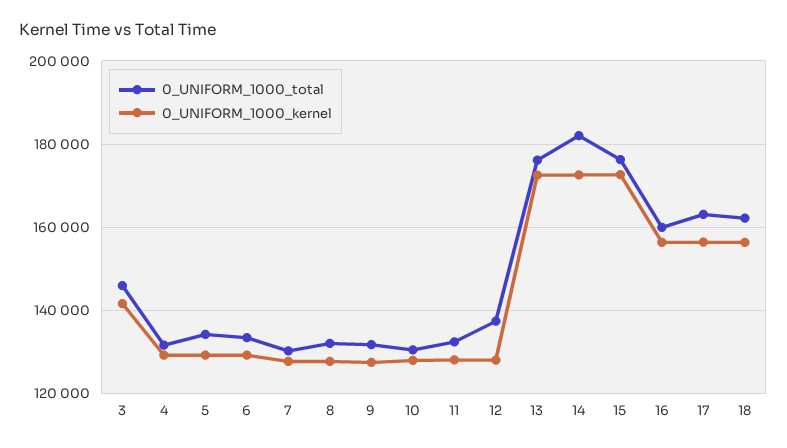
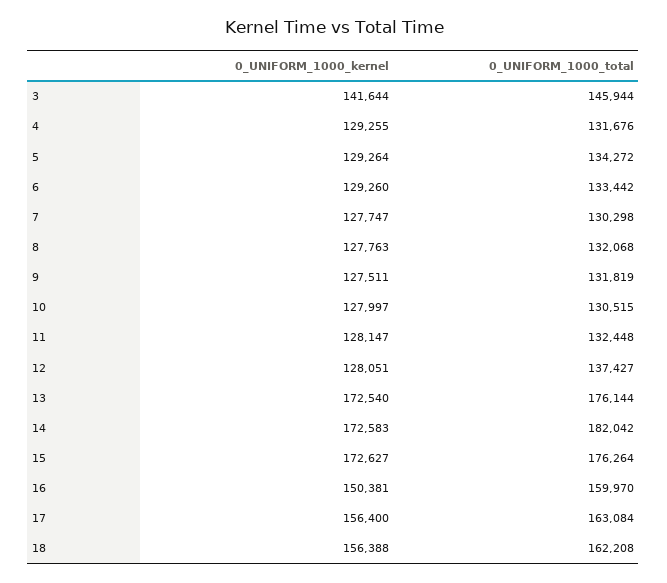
  {
    "0_UNIFORM_1000_total": {
      "3": 145944,
      "4": 131676,
      "5": 134272,
      "6": 133442,
      "7": 130298,
      "8": 132068,
      "9": 131819,
      "10": 130515,
      "11": 132448,
      "12": 137427,
      "13": 176144,
      "14": 182042,
      "15": 176264,
      "16": 159970,
      "17": 163084,
      "18": 162208
    },
    "0_UNIFORM_1000_kernel": {
      "3": 141644,
      "4": 129255,
      "5": 129264,
      "6": 129260,
      "7": 127747,
      "8": 127763,
      "9": 127511,
      "10": 127997,
      "11": 128147,
      "12": 128051,
      "13": 172540,
      "14": 172583,
      "15": 172627,
-     "16": 156000,
+     "16": 150381,
      "17": 156400,
      "18": 156388
    }
  }

